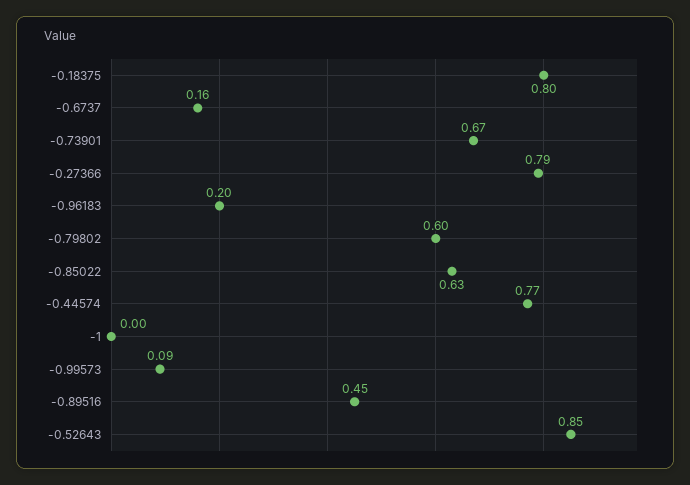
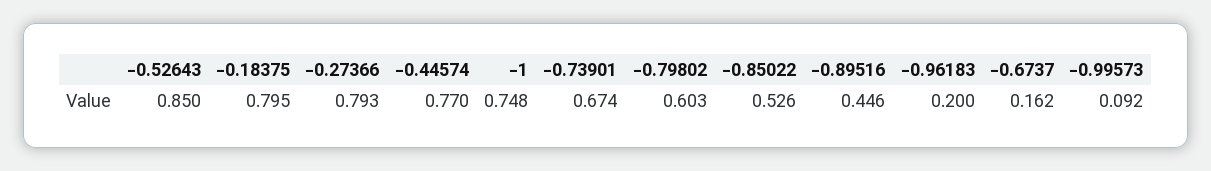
  {
    "-0.18375": 0.795,
    "-0.6737": 0.162,
    "-0.73901": 0.674,
    "-0.27366": 0.793,
    "-0.96183": 0.2,
    "-0.79802": 0.603,
-   "-0.85022": 0.63,
+   "-0.85022": 0.526,
    "-0.44574": 0.77,
-   "-1": 0,
+   "-1": 0.748,
    "-0.99573": 0.092,
    "-0.89516": 0.446,
    "-0.52643": 0.85
  }

